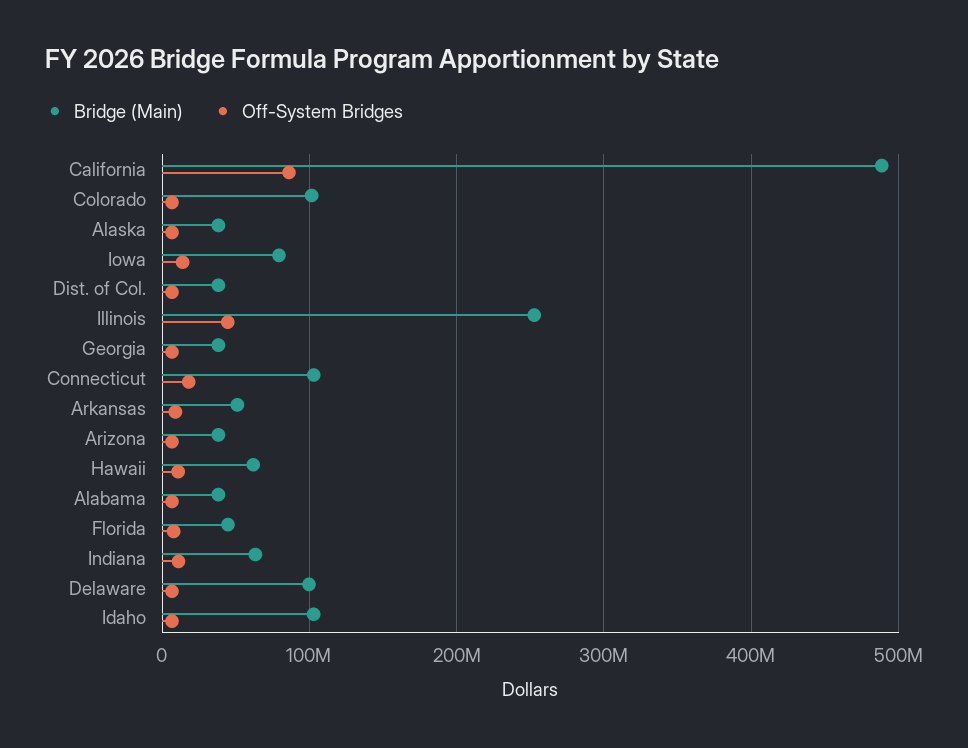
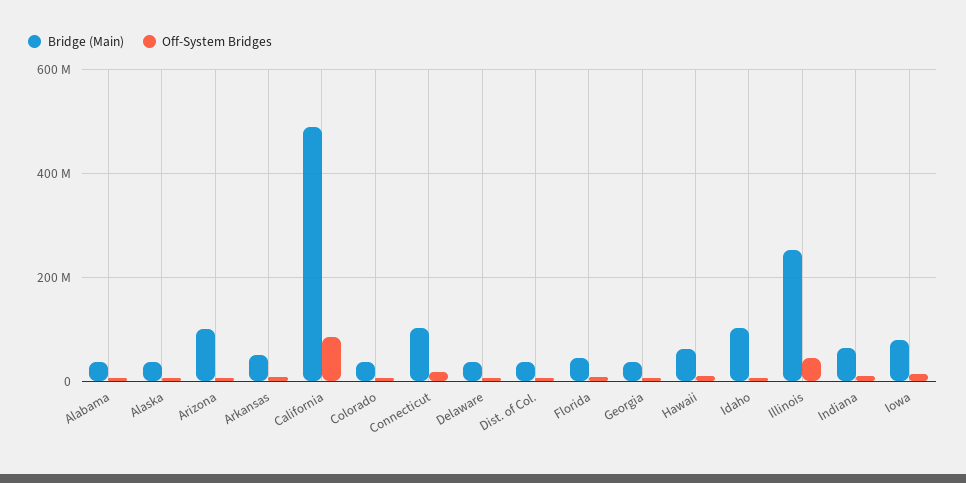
  {
    "Bridge (Main)": {
      "California": 490000000,
-     "Colorado": 100000000,
+     "Colorado": 40000000,
      "Alaska": 40000000,
      "Iowa": 80000000,
      "Dist. of Col.": 40000000,
      "Illinois": 250000000,
      "Georgia": 40000000,
      "Connecticut": 100000000,
      "Arkansas": 50000000,
-     "Arizona": 40000000,
+     "Arizona": 100000000,
      "Hawaii": 60000000,
      "Alabama": 40000000,
      "Florida": 40000000,
      "Indiana": 60000000,
-     "Delaware": 100000000,
+     "Delaware": 40000000,
      "Idaho": 100000000
    },
    "Off-System Bridges": {
      "California": 90000000,
      "Colorado": 10000000,
      "Alaska": 10000000,
      "Iowa": 10000000,
      "Dist. of Col.": 10000000,
      "Illinois": 40000000,
      "Georgia": 10000000,
      "Connecticut": 20000000,
      "Arkansas": 10000000,
      "Arizona": 10000000,
      "Hawaii": 10000000,
      "Alabama": 10000000,
      "Florida": 10000000,
      "Indiana": 10000000,
      "Delaware": 10000000,
      "Idaho": 10000000
    }
  }

